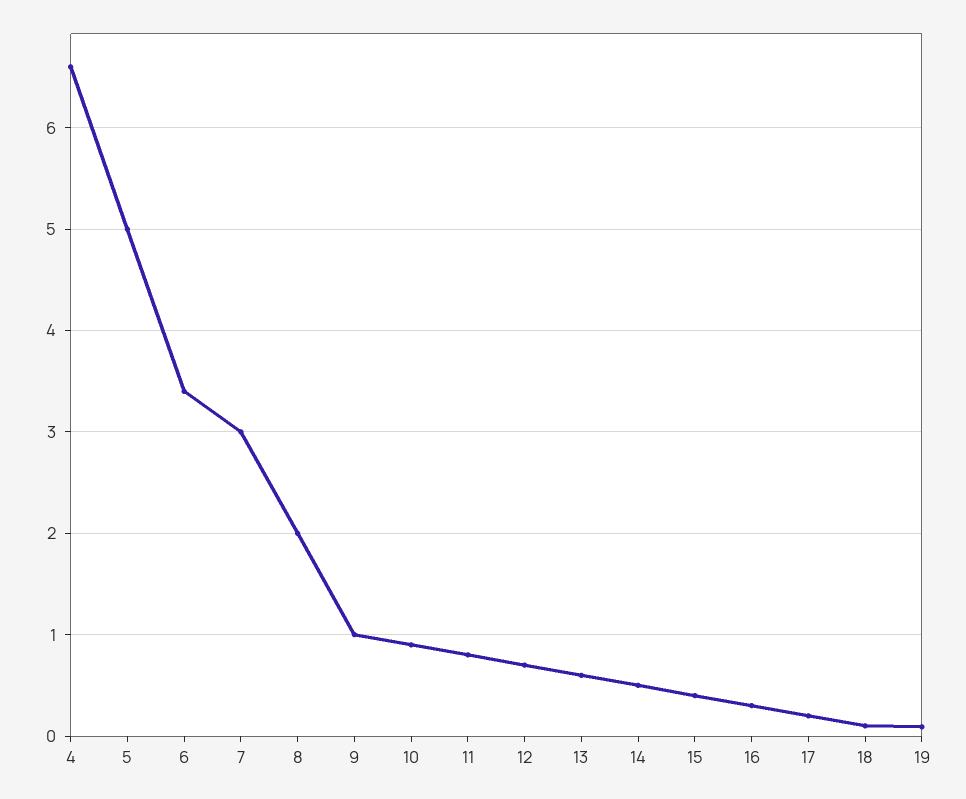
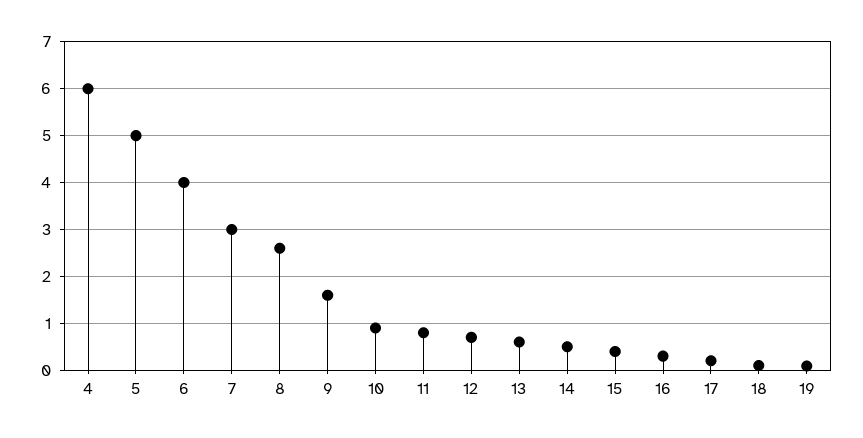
  {
-   "4": 6.6,
+   "4": 6,
    "5": 5,
-   "6": 3.4,
+   "6": 4,
    "7": 3,
-   "8": 2,
+   "8": 2.6,
-   "9": 1,
+   "9": 1.6,
    "10": 0.9,
    "11": 0.8,
    "12": 0.7,
    "13": 0.6,
    "14": 0.5,
    "15": 0.4,
    "16": 0.3,
    "17": 0.2,
    "18": 0.1,
    "19": 0.1
  }

